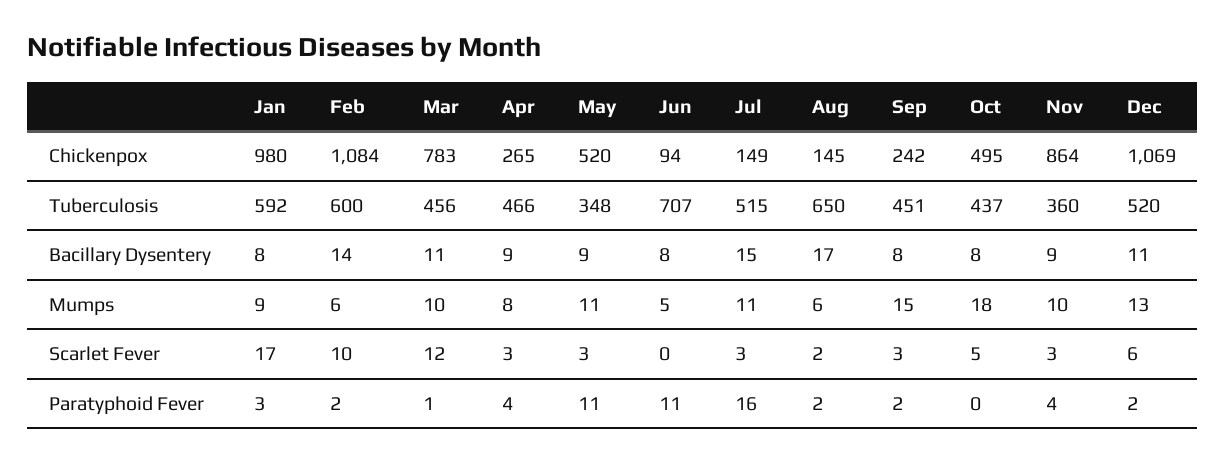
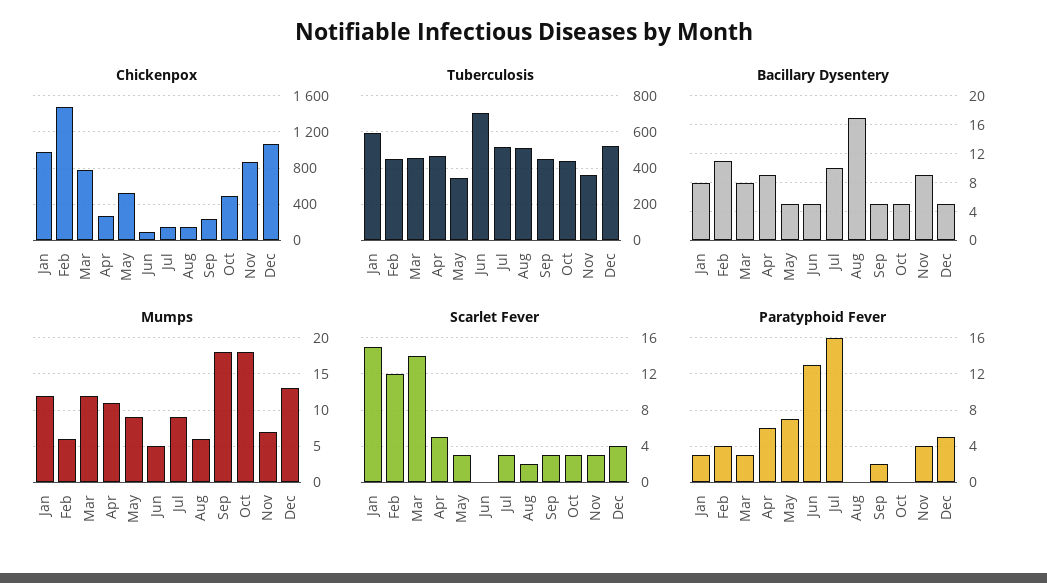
  {
    "Chickenpox": {
      "Jan": 980,
-     "Feb": 1084,
+     "Feb": 1500,
      "Mar": 783,
      "Apr": 265,
      "May": 520,
      "Jun": 94,
      "Jul": 149,
      "Aug": 145,
      "Sep": 242,
      "Oct": 495,
      "Nov": 864,
      "Dec": 1069
    },
    "Tuberculosis": {
      "Jan": 592,
-     "Feb": 600,
+     "Feb": 450,
      "Mar": 456,
      "Apr": 466,
      "May": 348,
      "Jun": 707,
      "Jul": 515,
-     "Aug": 650,
+     "Aug": 500,
      "Sep": 451,
      "Oct": 437,
      "Nov": 360,
      "Dec": 520
    },
    "Bacillary Dysentery": {
      "Jan": 8,
-     "Feb": 14,
+     "Feb": 11,
-     "Mar": 11,
+     "Mar": 8,
      "Apr": 9,
-     "May": 9,
+     "May": 5,
-     "Jun": 8,
+     "Jun": 5,
-     "Jul": 15,
+     "Jul": 10,
      "Aug": 17,
-     "Sep": 8,
+     "Sep": 5,
-     "Oct": 8,
+     "Oct": 5,
      "Nov": 9,
-     "Dec": 11
+     "Dec": 5
    },
    "Mumps": {
-     "Jan": 9,
+     "Jan": 12,
      "Feb": 6,
-     "Mar": 10,
+     "Mar": 12,
-     "Apr": 8,
+     "Apr": 11,
-     "May": 11,
+     "May": 9,
      "Jun": 5,
-     "Jul": 11,
+     "Jul": 9,
      "Aug": 6,
-     "Sep": 15,
+     "Sep": 18,
      "Oct": 18,
-     "Nov": 10,
+     "Nov": 7,
      "Dec": 13
    },
    "Scarlet Fever": {
-     "Jan": 17,
+     "Jan": 15,
-     "Feb": 10,
+     "Feb": 12,
-     "Mar": 12,
+     "Mar": 14,
-     "Apr": 3,
+     "Apr": 5,
      "May": 3,
      "Jun": 0,
      "Jul": 3,
      "Aug": 2,
      "Sep": 3,
-     "Oct": 5,
+     "Oct": 3,
      "Nov": 3,
-     "Dec": 6
+     "Dec": 4
    },
    "Paratyphoid Fever": {
      "Jan": 3,
-     "Feb": 2,
+     "Feb": 4,
-     "Mar": 1,
+     "Mar": 3,
-     "Apr": 4,
+     "Apr": 6,
-     "May": 11,
+     "May": 7,
-     "Jun": 11,
+     "Jun": 13,
      "Jul": 16,
-     "Aug": 2,
+     "Aug": 0,
      "Sep": 2,
      "Oct": 0,
      "Nov": 4,
-     "Dec": 2
+     "Dec": 5
    }
  }

